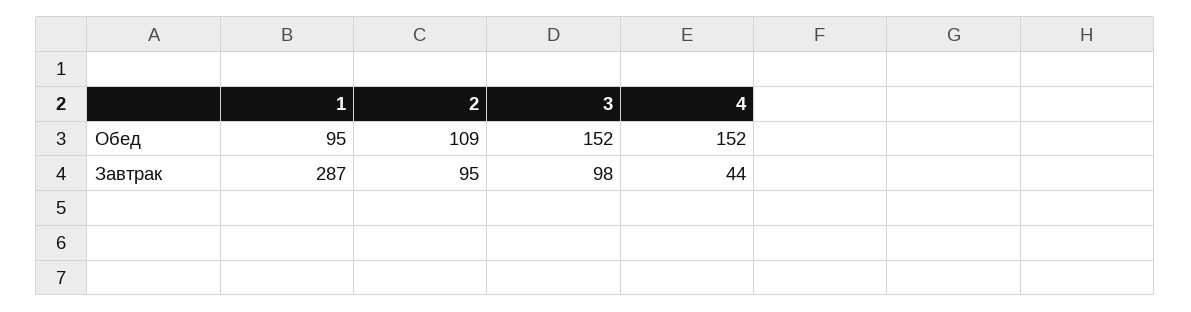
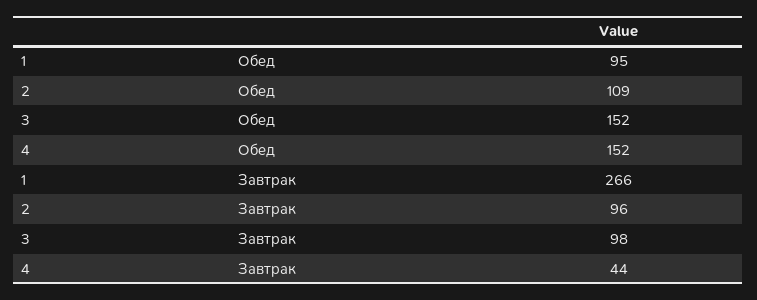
  {
    "1": {
      "Обед": 95,
-     "Завтрак": 287
+     "Завтрак": 266
    },
    "2": {
      "Обед": 109,
-     "Завтрак": 95
+     "Завтрак": 96
    },
    "3": {
      "Обед": 152,
      "Завтрак": 98
    },
    "4": {
      "Обед": 152,
      "Завтрак": 44
    }
  }

